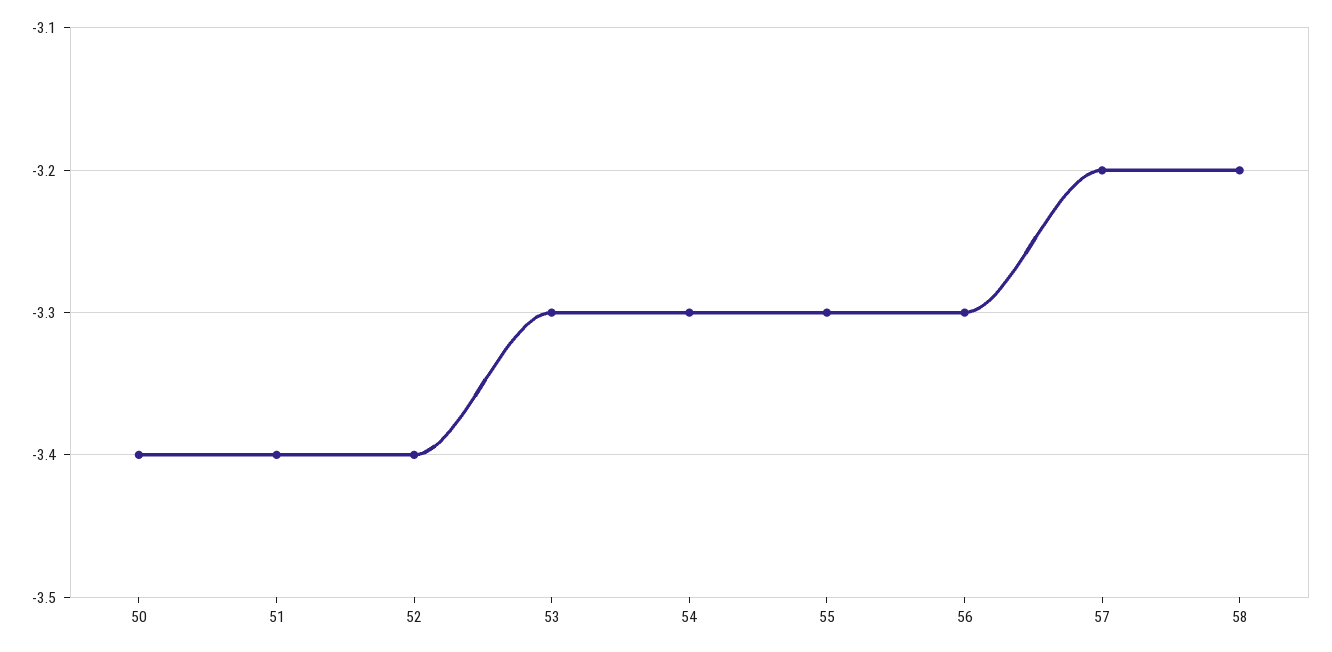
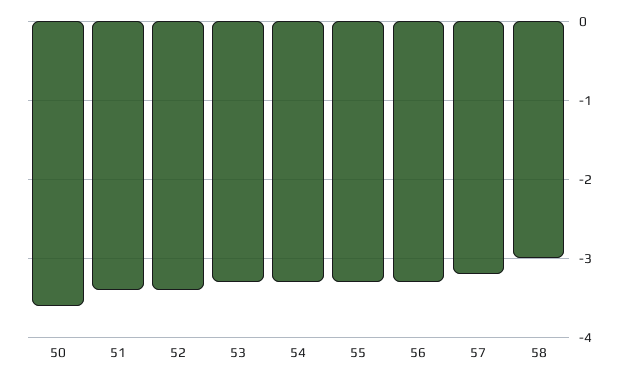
  {
-   "50": -3.4,
+   "50": -3.6,
    "51": -3.4,
    "52": -3.4,
    "53": -3.3,
    "54": -3.3,
    "55": -3.3,
    "56": -3.3,
    "57": -3.2,
-   "58": -3.2
+   "58": -3
  }

